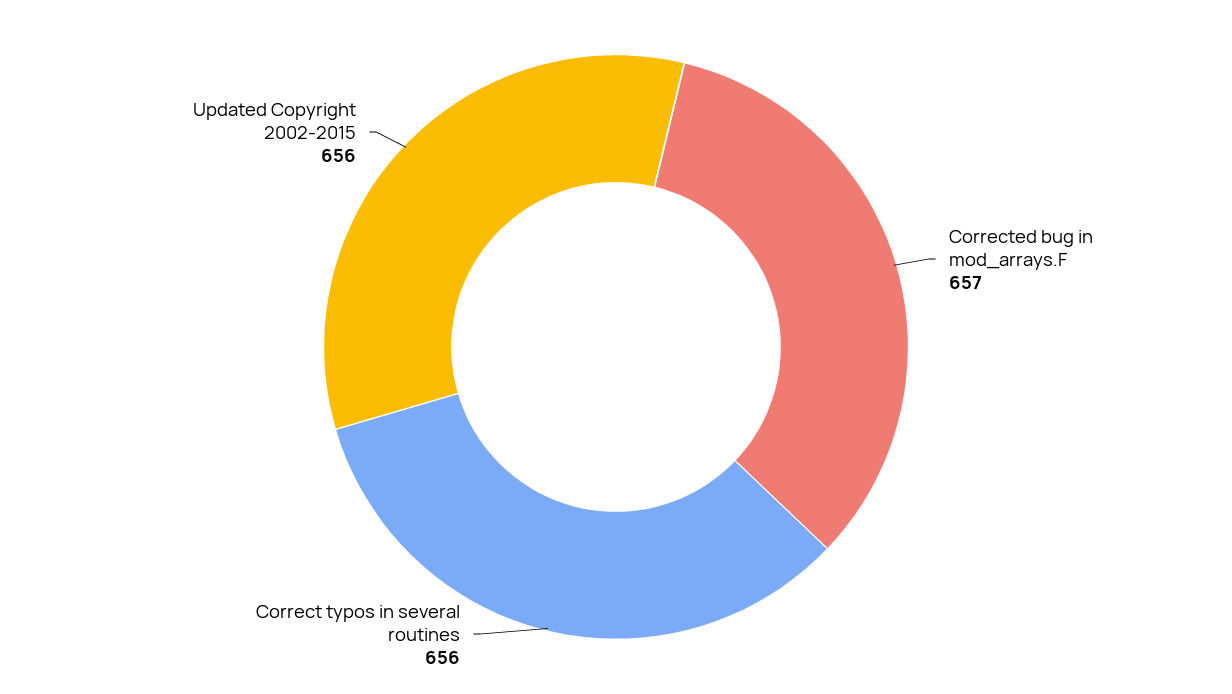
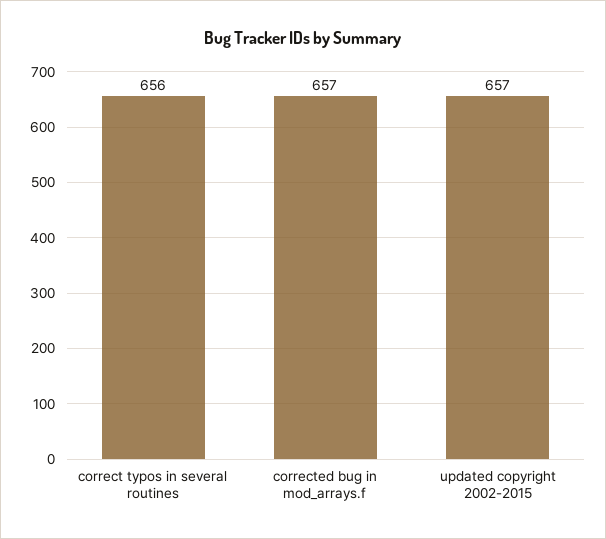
  {
    "Corrected bug in mod_arrays.F": 657,
    "Correct typos in several routines": 656,
-   "Updated Copyright 2002-2015": 656
+   "Updated Copyright 2002-2015": 657
  }

